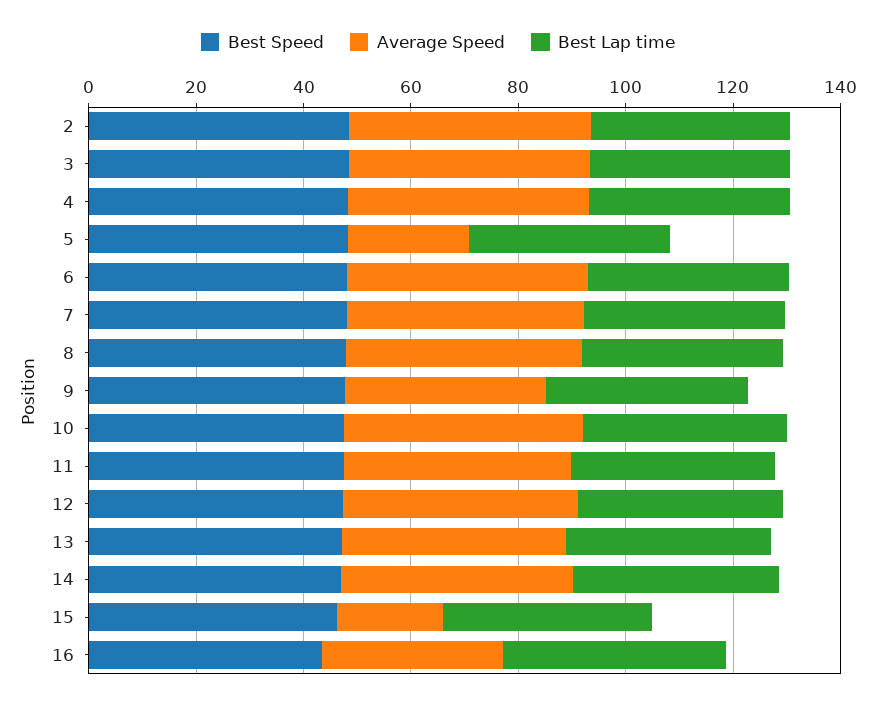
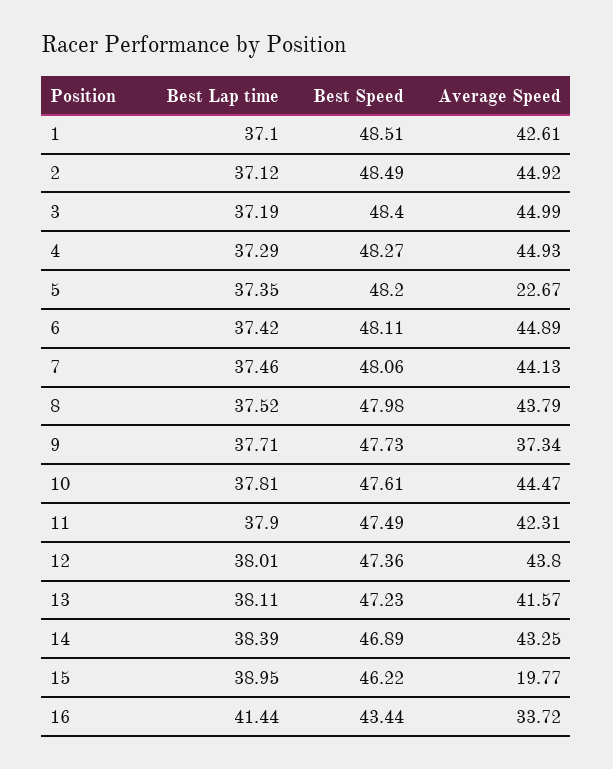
  {
    "Best Speed": {
      "2": 48.49,
      "3": 48.4,
      "4": 48.27,
      "5": 48.2,
      "6": 48.11,
      "7": 48.06,
      "8": 47.98,
      "9": 47.73,
      "10": 47.61,
      "11": 47.49,
      "12": 47.36,
      "13": 47.23,
      "14": 46.89,
      "15": 46.22,
-     "16": 43.44
+     "16": 43.44,
+     "1": 48.51
    },
    "Average Speed": {
      "2": 44.92,
      "3": 44.99,
      "4": 44.93,
      "5": 22.67,
      "6": 44.89,
      "7": 44.13,
      "8": 43.79,
      "9": 37.34,
      "10": 44.47,
      "11": 42.31,
      "12": 43.8,
      "13": 41.57,
      "14": 43.25,
      "15": 19.77,
-     "16": 33.72
+     "16": 33.72,
+     "1": 42.61
    },
    "Best Lap time": {
      "2": 37.12,
      "3": 37.19,
      "4": 37.29,
      "5": 37.35,
      "6": 37.42,
      "7": 37.46,
      "8": 37.52,
      "9": 37.71,
      "10": 37.81,
      "11": 37.9,
      "12": 38.01,
      "13": 38.11,
      "14": 38.39,
      "15": 38.95,
-     "16": 41.44
+     "16": 41.44,
+     "1": 37.1
    }
  }

